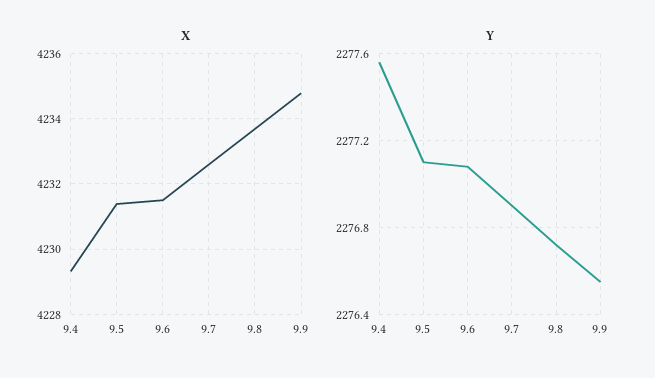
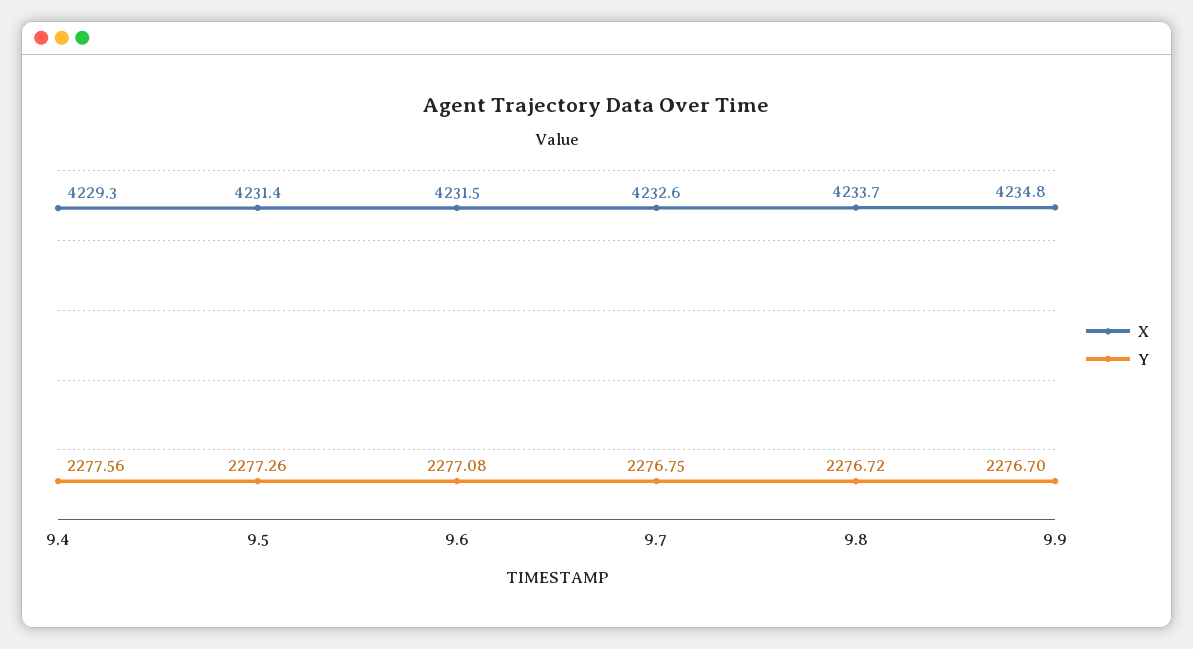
  {
    "X": {
      "9.4": 4229.3,
      "9.5": 4231.4,
      "9.6": 4231.5,
      "9.7": 4232.6,
      "9.8": 4233.7,
      "9.9": 4234.8
    },
    "Y": {
      "9.4": 2277.56,
-     "9.5": 2277.1,
+     "9.5": 2277.26,
      "9.6": 2277.08,
-     "9.7": 2276.9,
+     "9.7": 2276.75,
      "9.8": 2276.72,
-     "9.9": 2276.55
+     "9.9": 2276.7
    }
  }

